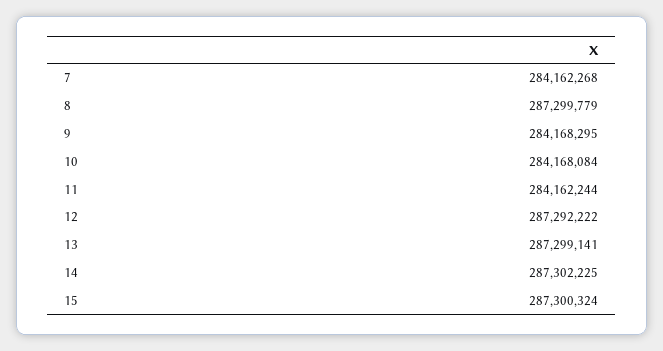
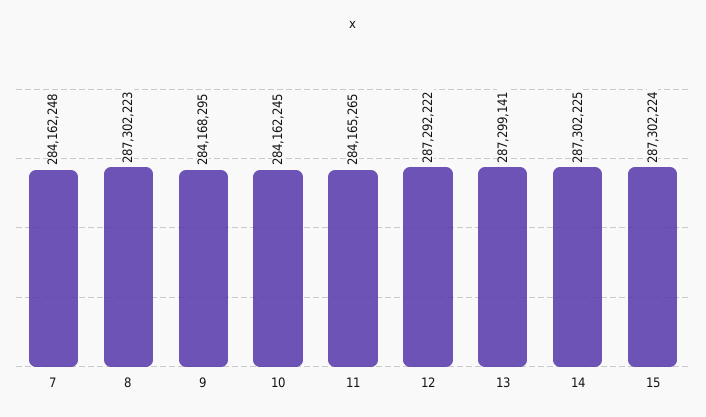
  {
-   "7": 284162268,
+   "7": 284162248,
-   "8": 287299779,
+   "8": 287302223,
    "9": 284168295,
-   "10": 284168084,
+   "10": 284162245,
-   "11": 284162244,
+   "11": 284165265,
    "12": 287292222,
    "13": 287299141,
    "14": 287302225,
-   "15": 287300324
+   "15": 287302224
  }

